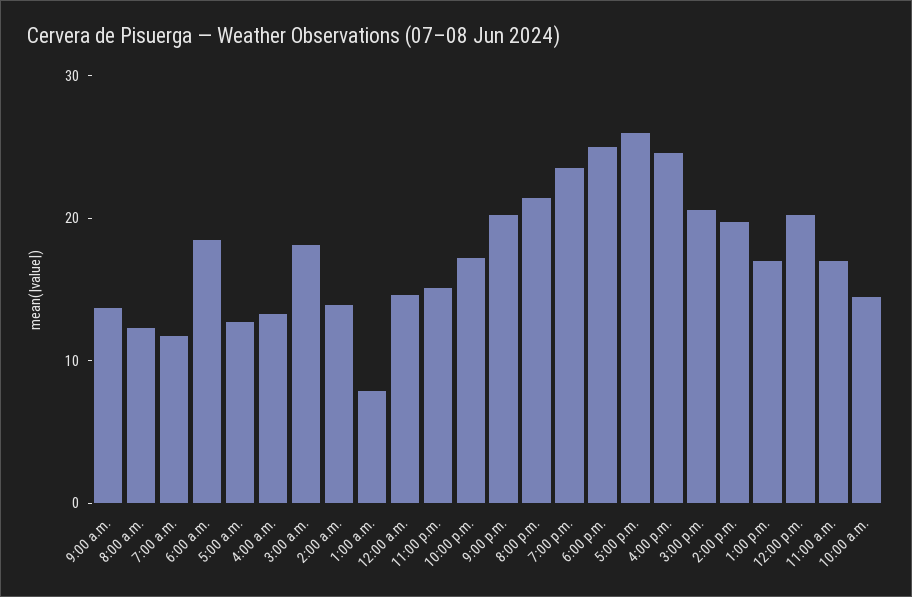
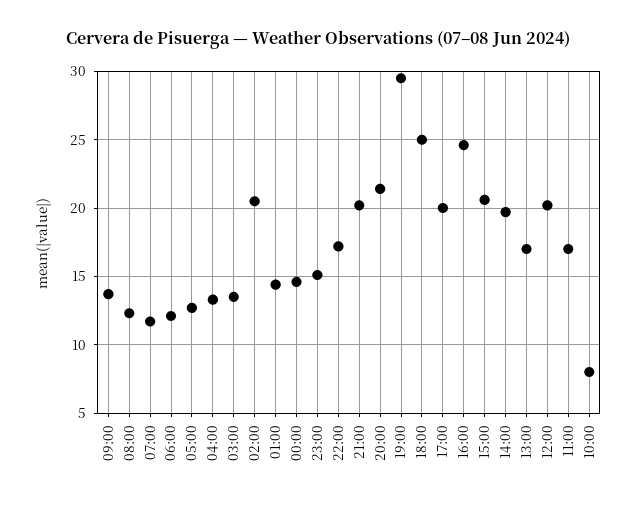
  {
    "9:00 a.m.": 13.5,
    "8:00 a.m.": 12.5,
    "7:00 a.m.": 11.5,
-   "6:00 a.m.": 18,
+   "6:00 a.m.": 12,
    "5:00 a.m.": 12.5,
    "4:00 a.m.": 13.5,
-   "3:00 a.m.": 18,
+   "3:00 a.m.": 13.5,
-   "2:00 a.m.": 14,
+   "2:00 a.m.": 20.5,
-   "1:00 a.m.": 8,
+   "1:00 a.m.": 14.5,
    "12:00 a.m.": 14.5,
    "11:00 p.m.": 15,
    "10:00 p.m.": 17,
    "9:00 p.m.": 20,
    "8:00 p.m.": 21.5,
-   "7:00 p.m.": 24,
+   "7:00 p.m.": 29.5,
    "6:00 p.m.": 25,
-   "5:00 p.m.": 26,
+   "5:00 p.m.": 20,
    "4:00 p.m.": 24.5,
    "3:00 p.m.": 20.5,
    "2:00 p.m.": 19.5,
    "1:00 p.m.": 17,
    "12:00 p.m.": 20,
    "11:00 a.m.": 17,
-   "10:00 a.m.": 14
+   "10:00 a.m.": 8
  }

